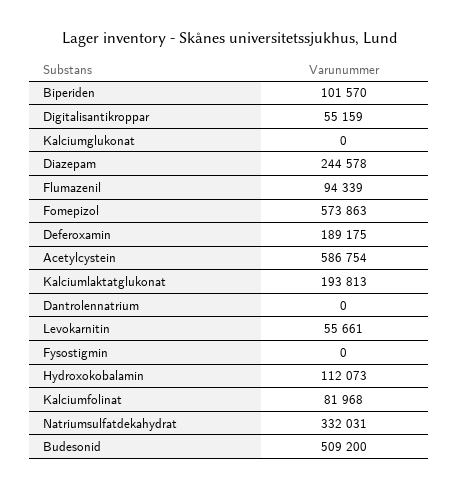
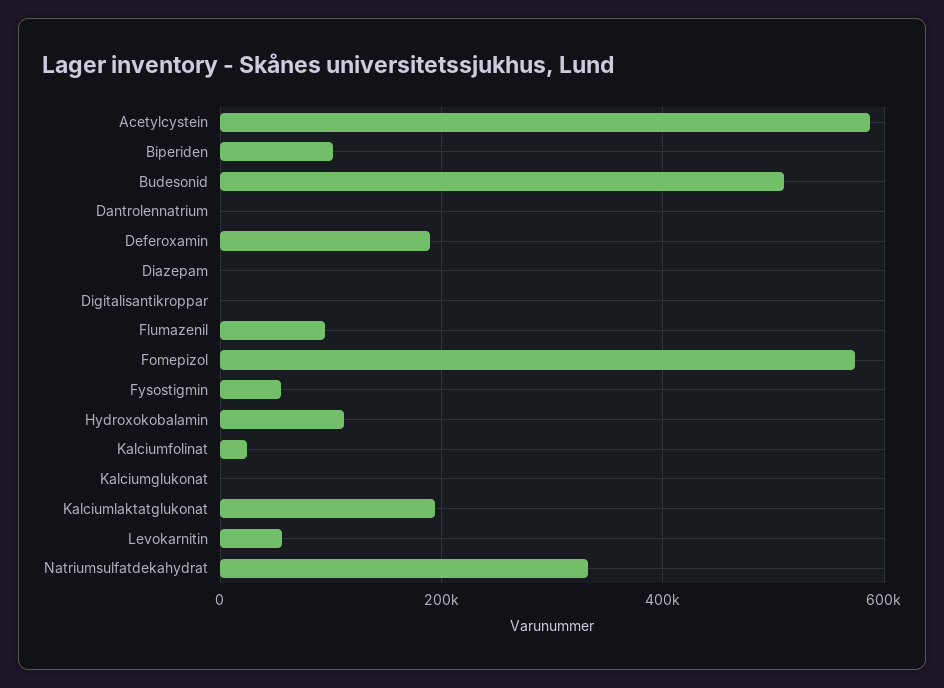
  {
    "Biperiden": 101570,
-   "Digitalisantikroppar": 55159,
+   "Digitalisantikroppar": 0,
    "Kalciumglukonat": 0,
-   "Diazepam": 244578,
+   "Diazepam": 0,
    "Flumazenil": 94339,
    "Fomepizol": 573863,
    "Deferoxamin": 189175,
    "Acetylcystein": 586754,
    "Kalciumlaktatglukonat": 193813,
    "Dantrolennatrium": 0,
    "Levokarnitin": 55661,
-   "Fysostigmin": 0,
+   "Fysostigmin": 60000,
    "Hydroxokobalamin": 112073,
-   "Kalciumfolinat": 81968,
+   "Kalciumfolinat": 20000,
    "Natriumsulfatdekahydrat": 332031,
    "Budesonid": 509200
  }

